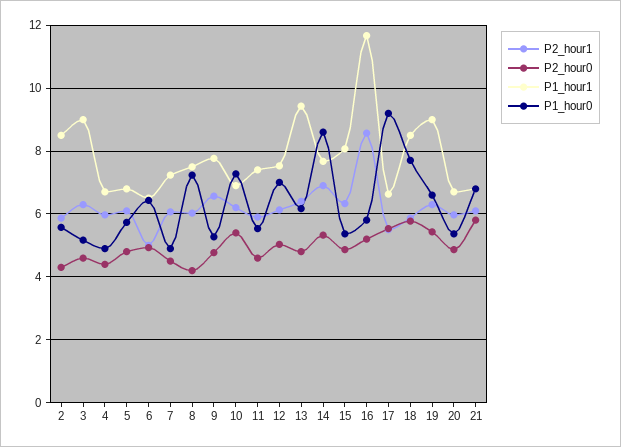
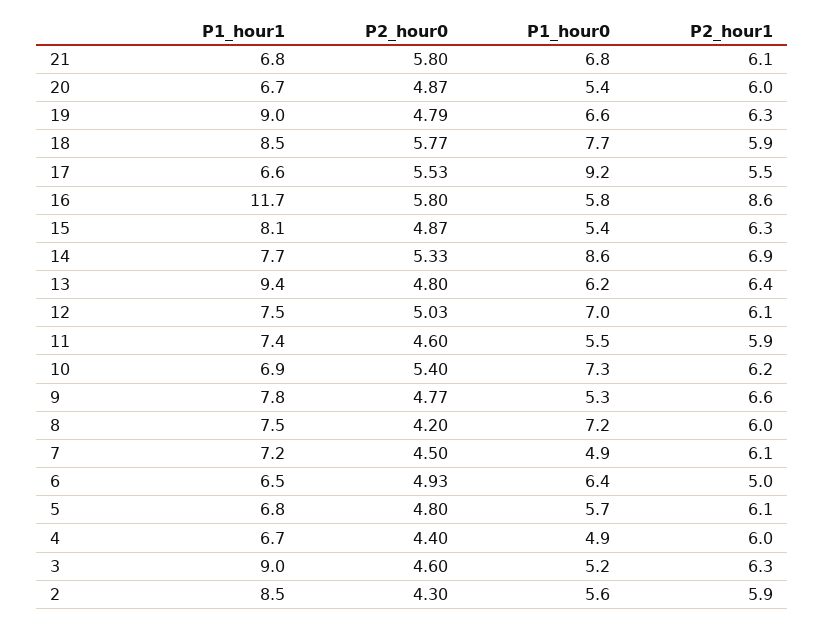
  {
    "P2_hour1": {
      "2": 5.9,
      "3": 6.3,
      "4": 6,
      "5": 6.1,
      "6": 5,
      "7": 6.1,
      "8": 6,
      "9": 6.6,
      "10": 6.2,
      "11": 5.9,
      "12": 6.1,
      "13": 6.4,
      "14": 6.9,
      "15": 6.3,
      "16": 8.6,
      "17": 5.5,
      "18": 5.9,
      "19": 6.3,
      "20": 6,
      "21": 6.1
    },
    "P2_hour0": {
      "2": 4.3,
      "3": 4.6,
      "4": 4.4,
      "5": 4.8,
      "6": 4.93,
      "7": 4.5,
      "8": 4.2,
      "9": 4.77,
      "10": 5.4,
      "11": 4.6,
      "12": 5.03,
      "13": 4.8,
      "14": 5.33,
      "15": 4.87,
-     "16": 5.2,
+     "16": 5.8,
      "17": 5.53,
      "18": 5.77,
-     "19": 5.4,
+     "19": 4.79,
      "20": 4.87,
      "21": 5.8
    },
    "P1_hour1": {
      "2": 8.5,
      "3": 9,
      "4": 6.7,
      "5": 6.8,
      "6": 6.5,
      "7": 7.2,
      "8": 7.5,
      "9": 7.8,
      "10": 6.9,
      "11": 7.4,
      "12": 7.5,
      "13": 9.4,
      "14": 7.7,
      "15": 8.1,
      "16": 11.7,
      "17": 6.6,
      "18": 8.5,
      "19": 9,
      "20": 6.7,
      "21": 6.8
    },
    "P1_hour0": {
      "2": 5.6,
      "3": 5.2,
      "4": 4.9,
      "5": 5.7,
      "6": 6.4,
      "7": 4.9,
      "8": 7.2,
      "9": 5.3,
      "10": 7.3,
      "11": 5.5,
      "12": 7,
      "13": 6.2,
      "14": 8.6,
      "15": 5.4,
      "16": 5.8,
      "17": 9.2,
      "18": 7.7,
      "19": 6.6,
      "20": 5.4,
      "21": 6.8
    }
  }

